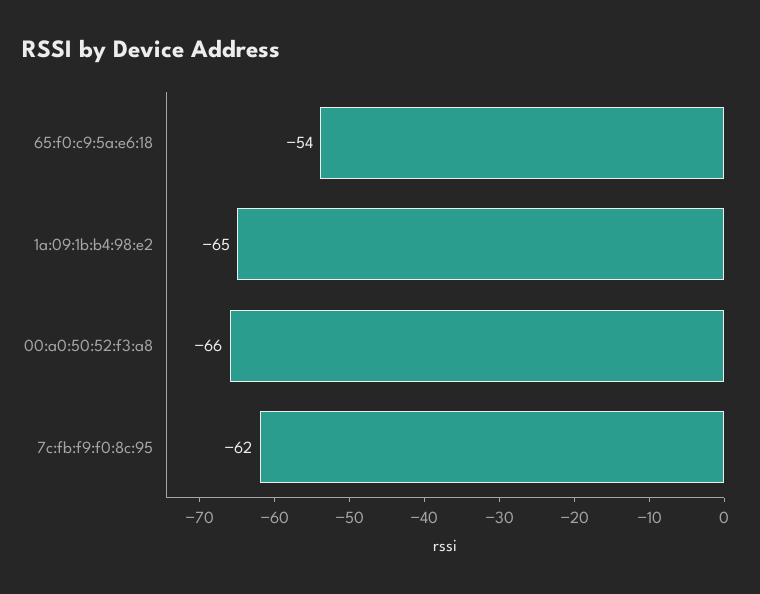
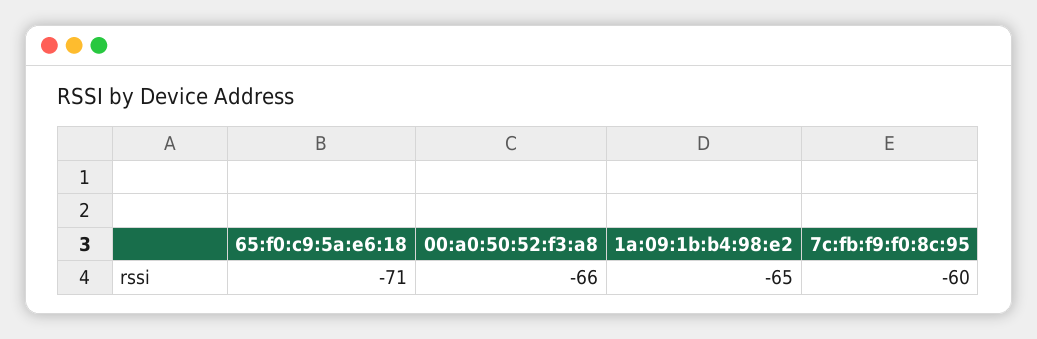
  {
-   "65:f0:c9:5a:e6:18": -54,
+   "65:f0:c9:5a:e6:18": -71,
    "1a:09:1b:b4:98:e2": -65,
    "00:a0:50:52:f3:a8": -66,
-   "7c:fb:f9:f0:8c:95": -62
+   "7c:fb:f9:f0:8c:95": -60
  }

